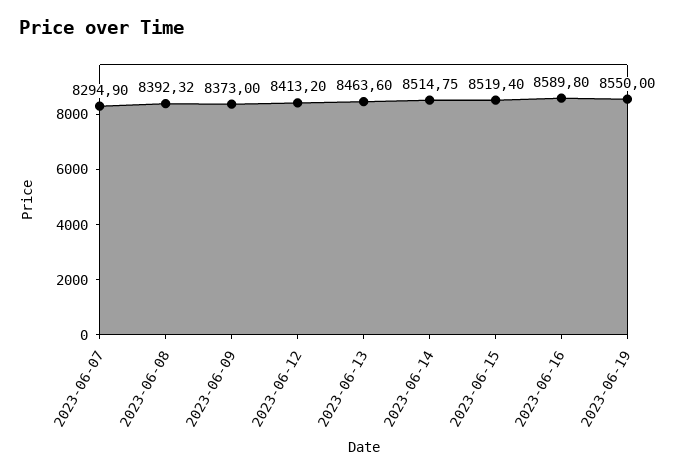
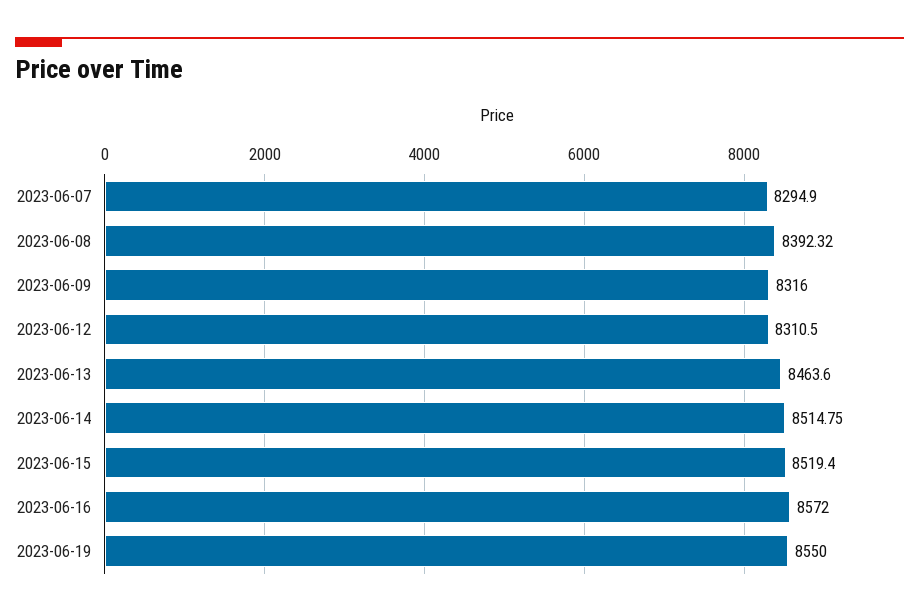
  {
    "2023-06-07": 8294.9,
    "2023-06-08": 8392.32,
-   "2023-06-09": 8373,
+   "2023-06-09": 8316,
-   "2023-06-12": 8413.2,
+   "2023-06-12": 8310.5,
    "2023-06-13": 8463.6,
    "2023-06-14": 8514.75,
    "2023-06-15": 8519.4,
-   "2023-06-16": 8589.8,
+   "2023-06-16": 8572,
    "2023-06-19": 8550
  }

